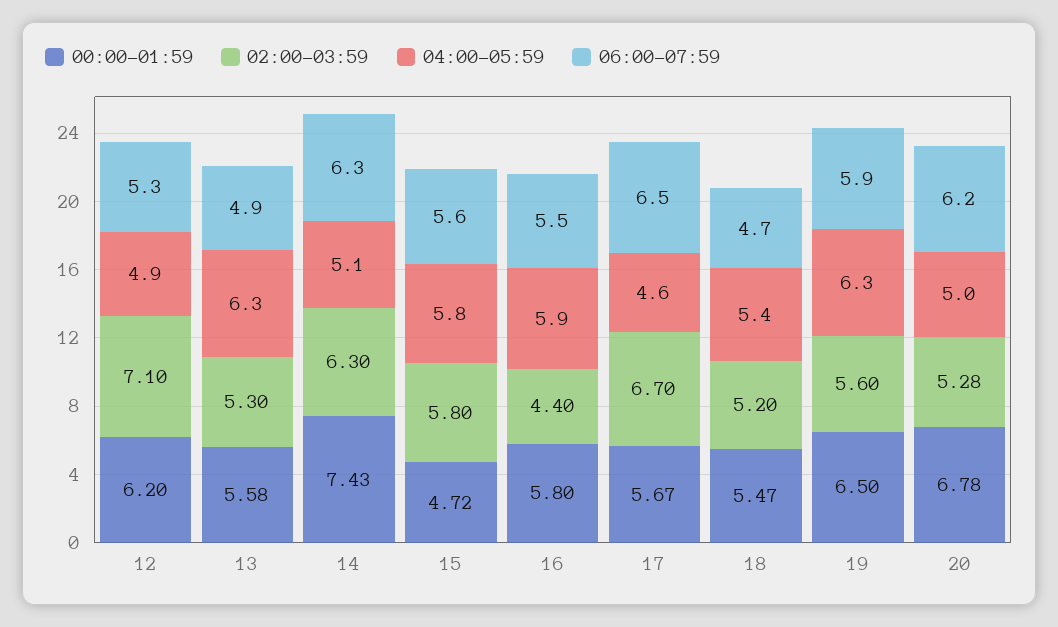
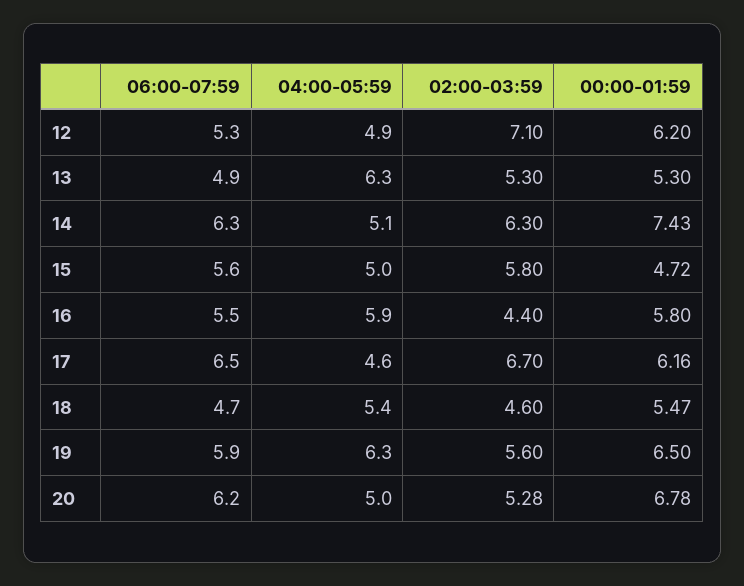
  {
    "00:00-01:59": {
      "12": 6.2,
-     "13": 5.58,
+     "13": 5.3,
      "14": 7.43,
      "15": 4.72,
      "16": 5.8,
-     "17": 5.67,
+     "17": 6.16,
      "18": 5.47,
      "19": 6.5,
      "20": 6.78
    },
    "02:00-03:59": {
      "12": 7.1,
      "13": 5.3,
      "14": 6.3,
      "15": 5.8,
      "16": 4.4,
      "17": 6.7,
-     "18": 5.2,
+     "18": 4.6,
      "19": 5.6,
      "20": 5.28
    },
    "04:00-05:59": {
      "12": 4.9,
      "13": 6.3,
      "14": 5.1,
-     "15": 5.8,
+     "15": 5,
      "16": 5.9,
      "17": 4.6,
      "18": 5.4,
      "19": 6.3,
      "20": 5
    },
    "06:00-07:59": {
      "12": 5.3,
      "13": 4.9,
      "14": 6.3,
      "15": 5.6,
      "16": 5.5,
      "17": 6.5,
      "18": 4.7,
      "19": 5.9,
      "20": 6.2
    }
  }

